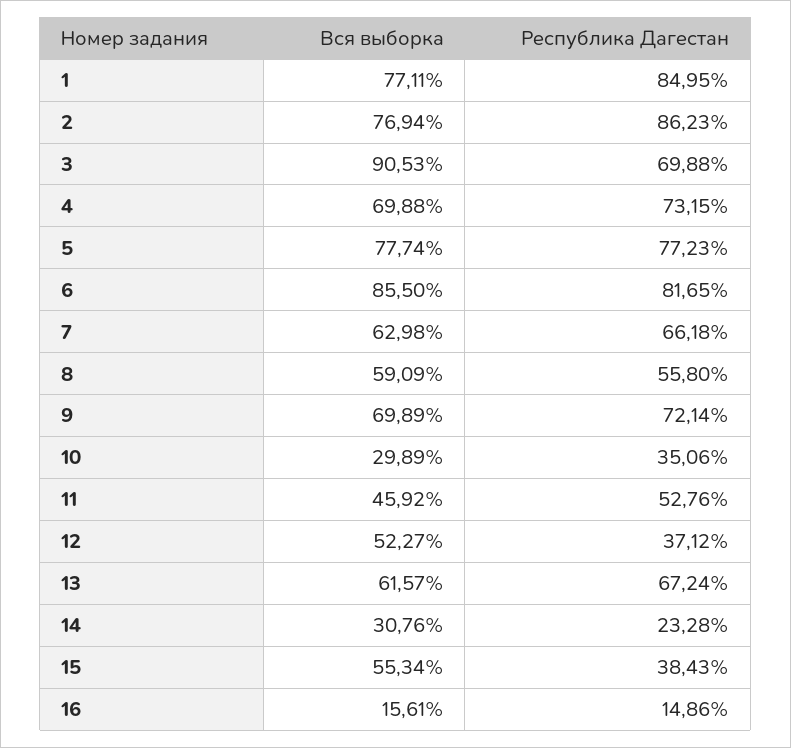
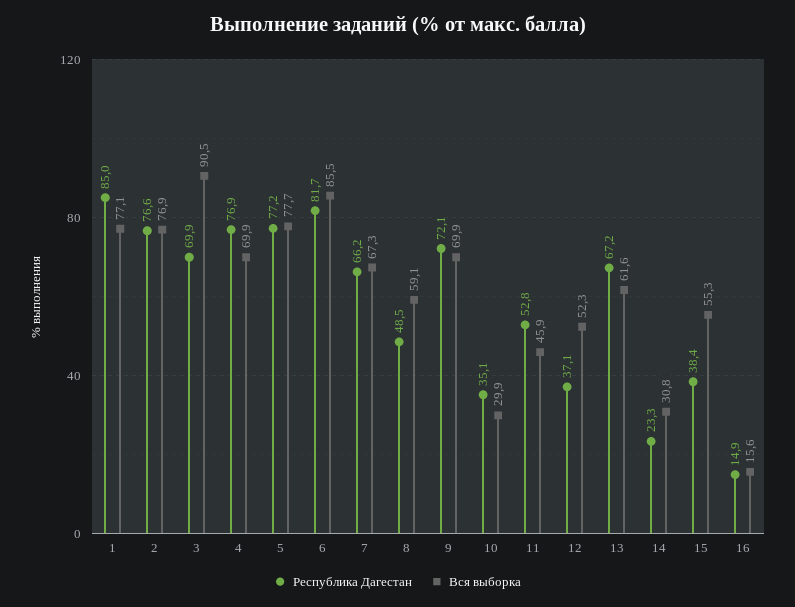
  {
    "Вся выборка": {
      "1": 77.11,
      "2": 76.94,
      "3": 90.53,
      "4": 69.88,
      "5": 77.74,
      "6": 85.5,
-     "7": 62.98,
+     "7": 67.3,
      "8": 59.09,
      "9": 69.89,
      "10": 29.89,
      "11": 45.92,
      "12": 52.27,
      "13": 61.57,
      "14": 30.76,
      "15": 55.34,
      "16": 15.61
    },
    "Республика Дагестан": {
      "1": 84.95,
-     "2": 86.23,
+     "2": 76.6,
      "3": 69.88,
-     "4": 73.15,
+     "4": 76.9,
      "5": 77.23,
      "6": 81.65,
      "7": 66.18,
-     "8": 55.8,
+     "8": 48.5,
      "9": 72.14,
      "10": 35.06,
      "11": 52.76,
      "12": 37.12,
      "13": 67.24,
      "14": 23.28,
      "15": 38.43,
      "16": 14.86
    }
  }

